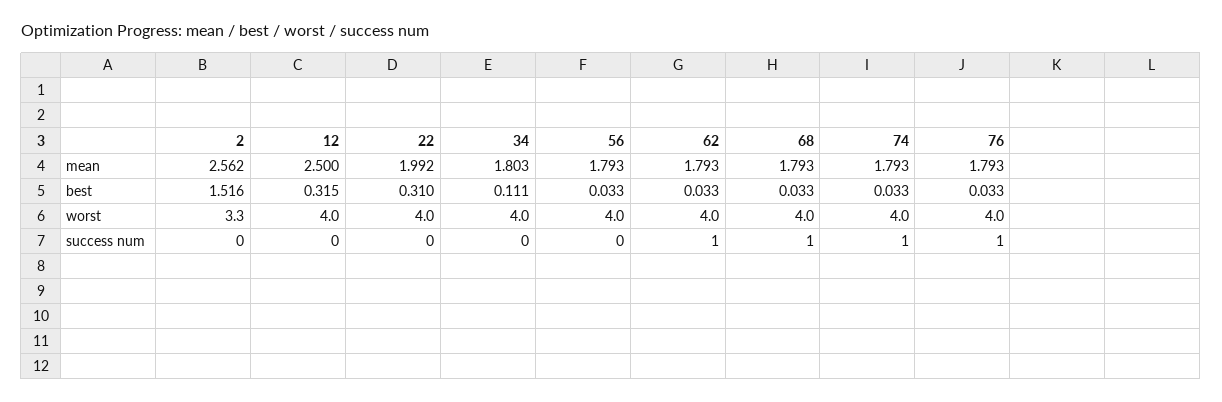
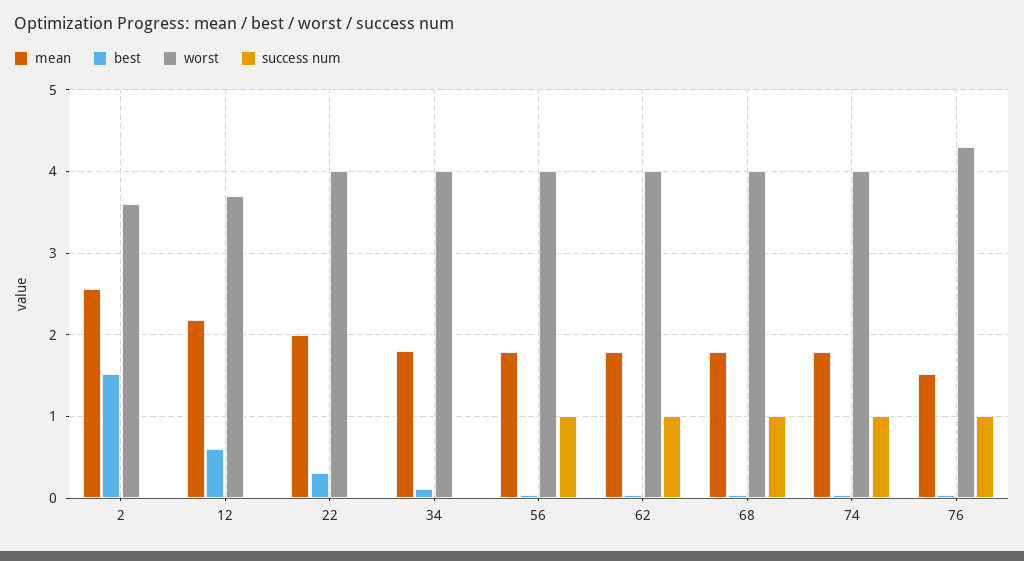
  {
    "mean": {
      "2": 2.562,
-     "12": 2.5,
+     "12": 2.2,
      "22": 1.992,
      "34": 1.803,
      "56": 1.793,
      "62": 1.793,
      "68": 1.793,
      "74": 1.793,
-     "76": 1.793
+     "76": 1.5
    },
    "best": {
      "2": 1.516,
-     "12": 0.315,
+     "12": 0.6,
      "22": 0.31,
      "34": 0.111,
      "56": 0.033,
      "62": 0.033,
      "68": 0.033,
      "74": 0.033,
      "76": 0.033
    },
    "worst": {
-     "2": 3.3,
+     "2": 3.6,
-     "12": 4,
+     "12": 3.7,
      "22": 4,
      "34": 4,
      "56": 4,
      "62": 4,
      "68": 4,
      "74": 4,
-     "76": 4
+     "76": 4.3
    },
    "success num": {
      "2": 0,
      "12": 0,
      "22": 0,
      "34": 0,
-     "56": 0,
+     "56": 1,
      "62": 1,
      "68": 1,
      "74": 1,
      "76": 1
    }
  }

